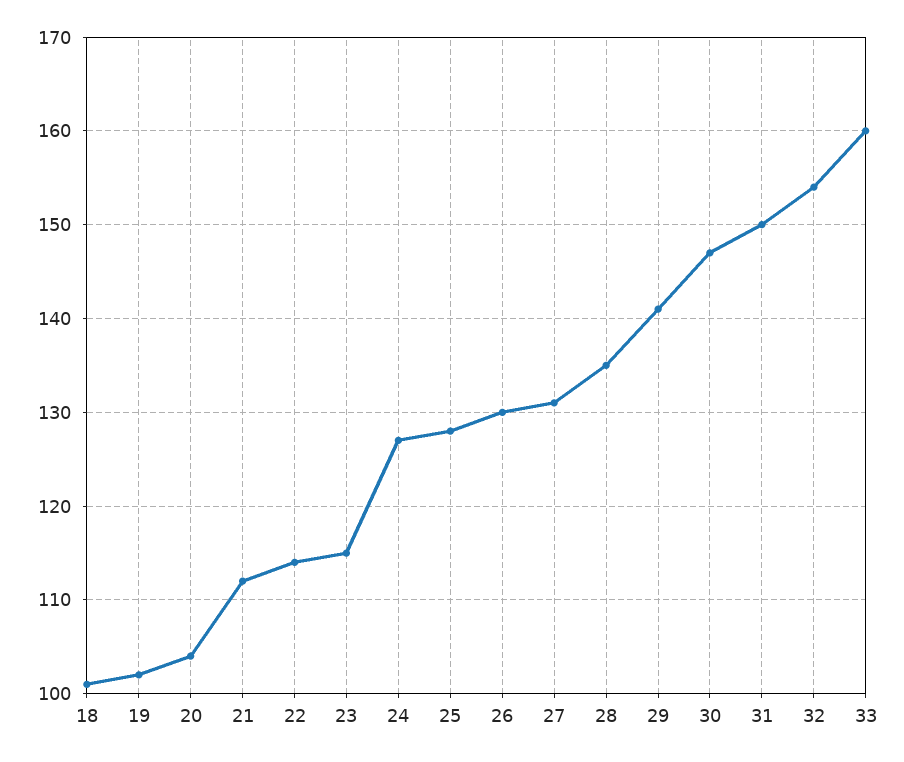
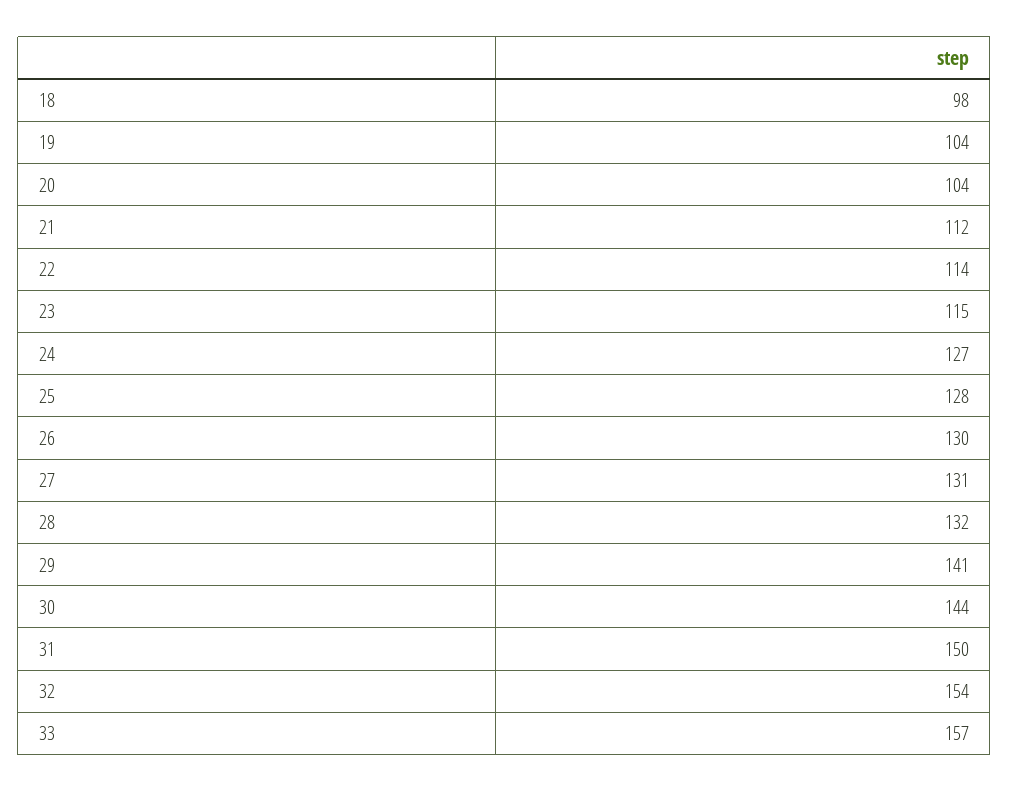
  {
-   "18": 101,
+   "18": 98,
-   "19": 102,
+   "19": 104,
    "20": 104,
    "21": 112,
    "22": 114,
    "23": 115,
    "24": 127,
    "25": 128,
    "26": 130,
    "27": 131,
-   "28": 135,
+   "28": 132,
    "29": 141,
-   "30": 147,
+   "30": 144,
    "31": 150,
    "32": 154,
-   "33": 160
+   "33": 157
  }

